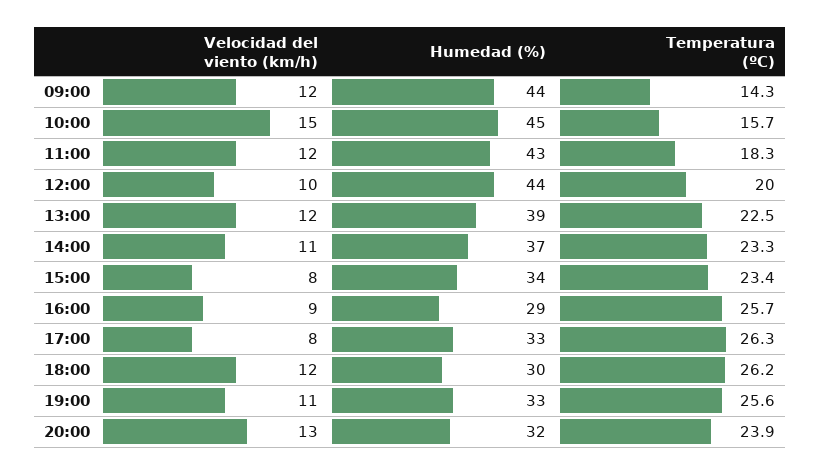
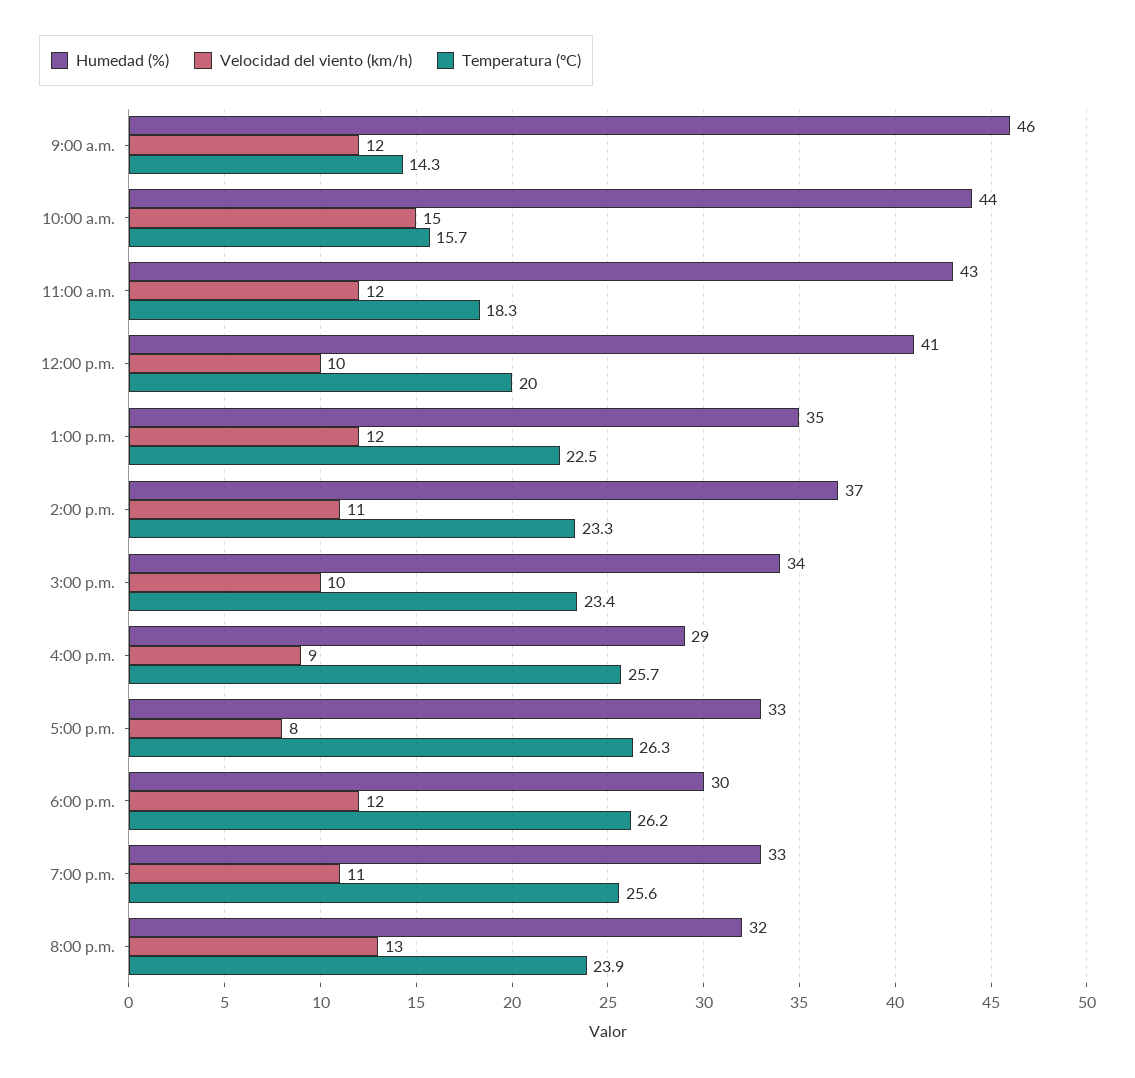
  {
    "Velocidad del viento (km/h)": {
      "09:00": 12,
      "10:00": 15,
      "11:00": 12,
      "12:00": 10,
      "13:00": 12,
      "14:00": 11,
-     "15:00": 8,
+     "15:00": 10,
      "16:00": 9,
      "17:00": 8,
      "18:00": 12,
      "19:00": 11,
      "20:00": 13
    },
    "Humedad (%)": {
-     "09:00": 44,
+     "09:00": 46,
-     "10:00": 45,
+     "10:00": 44,
      "11:00": 43,
-     "12:00": 44,
+     "12:00": 41,
-     "13:00": 39,
+     "13:00": 35,
      "14:00": 37,
      "15:00": 34,
      "16:00": 29,
      "17:00": 33,
      "18:00": 30,
      "19:00": 33,
      "20:00": 32
    },
    "Temperatura (ºC)": {
      "09:00": 14.3,
      "10:00": 15.7,
      "11:00": 18.3,
      "12:00": 20,
      "13:00": 22.5,
      "14:00": 23.3,
      "15:00": 23.4,
      "16:00": 25.7,
      "17:00": 26.3,
      "18:00": 26.2,
      "19:00": 25.6,
      "20:00": 23.9
    }
  }

